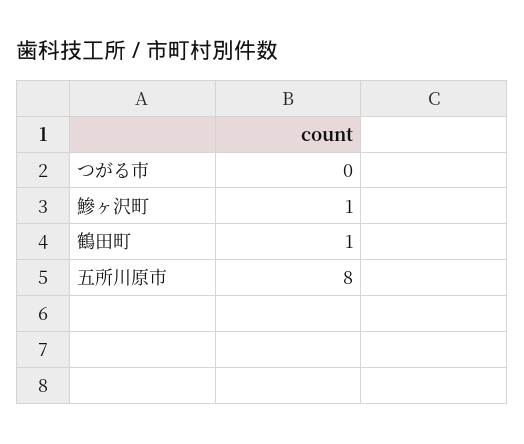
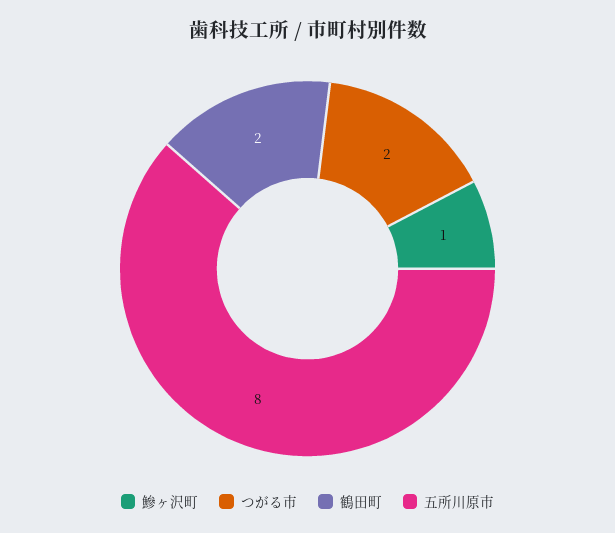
  {
-   "つがる市": 0,
+   "つがる市": 2,
    "鰺ヶ沢町": 1,
-   "鶴田町": 1,
+   "鶴田町": 2,
    "五所川原市": 8
  }

